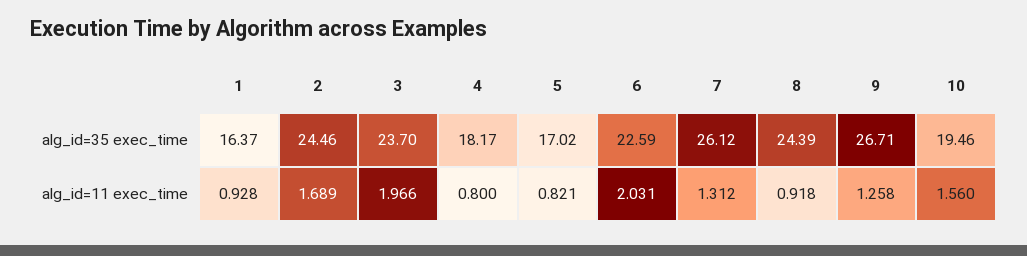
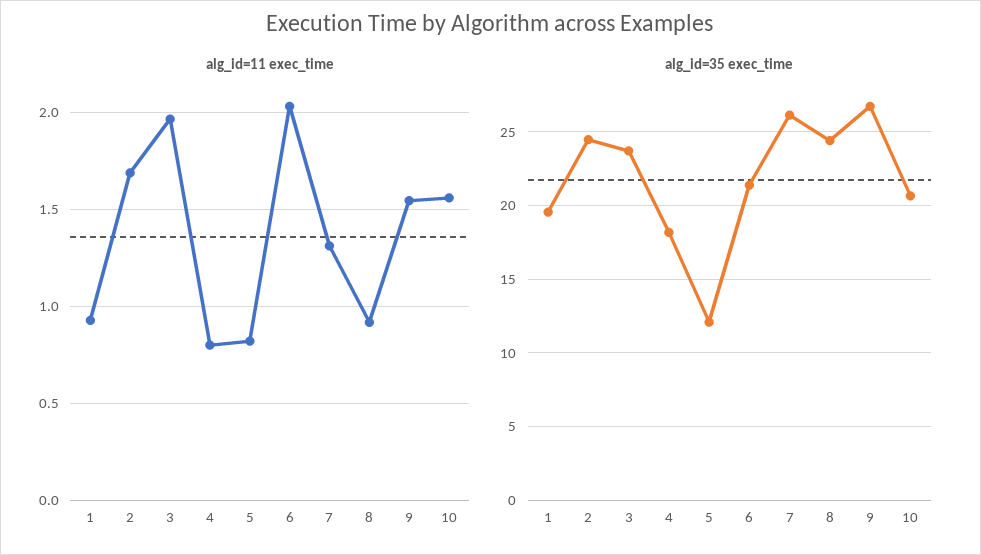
  {
    "alg_id=35 exec_time": {
-     "1": 16.37,
+     "1": 19.5,
      "2": 24.46,
      "3": 23.7,
      "4": 18.17,
-     "5": 17.02,
+     "5": 12,
-     "6": 22.59,
+     "6": 21.5,
      "7": 26.12,
      "8": 24.39,
      "9": 26.71,
-     "10": 19.46
+     "10": 20.5
    },
    "alg_id=11 exec_time": {
      "1": 0.928,
      "2": 1.689,
      "3": 1.966,
      "4": 0.8,
      "5": 0.821,
      "6": 2.031,
      "7": 1.312,
      "8": 0.918,
-     "9": 1.258,
+     "9": 1.55,
      "10": 1.56
    }
  }

